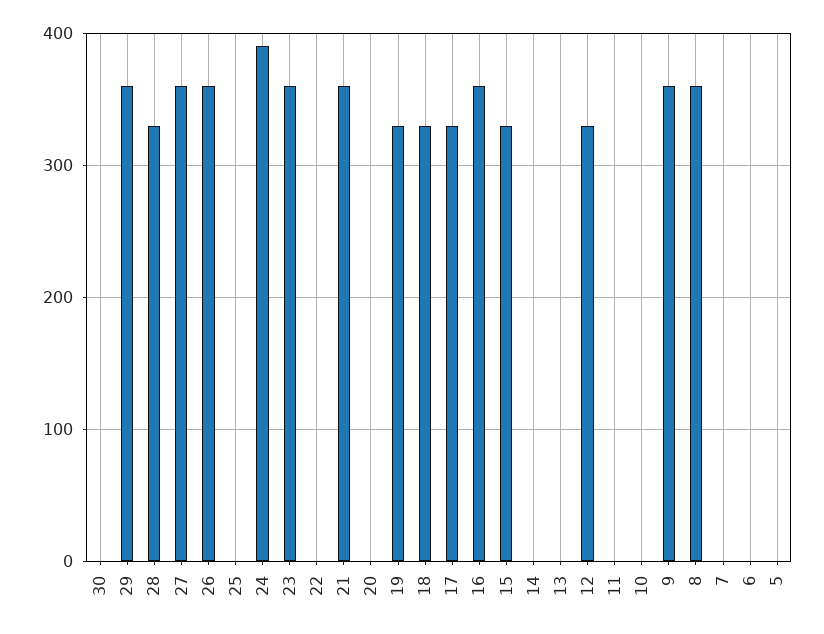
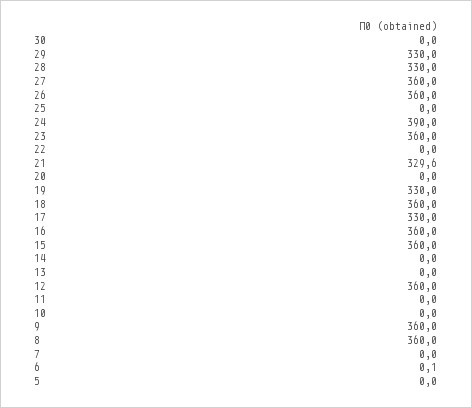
  {
    "30": 0,
-   "29": 360,
+   "29": 330,
    "28": 330,
    "27": 360,
    "26": 360,
    "25": 0,
    "24": 390,
    "23": 360,
    "22": 0,
-   "21": 360,
+   "21": 329.6,
    "20": 0,
    "19": 330,
-   "18": 330,
+   "18": 360,
    "17": 330,
    "16": 360,
-   "15": 330,
+   "15": 360,
    "14": 0,
    "13": 0,
-   "12": 330,
+   "12": 360,
    "11": 0,
    "10": 0,
    "9": 360,
    "8": 360,
    "7": 0,
    "6": 0.1,
    "5": 0
  }

